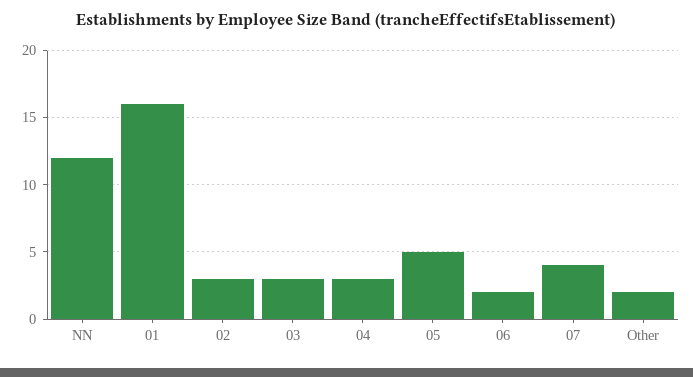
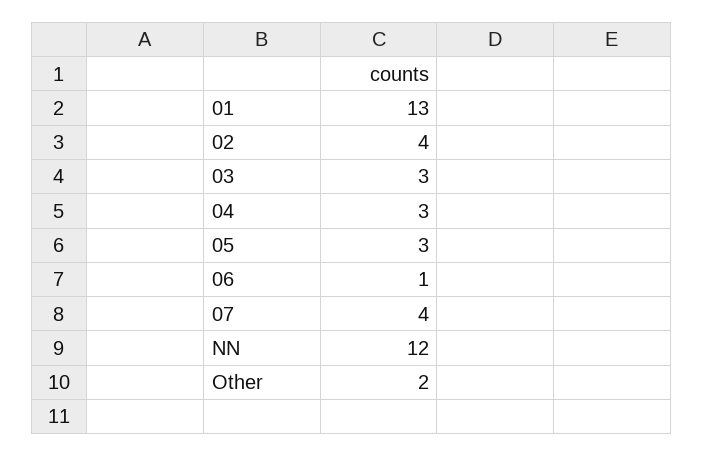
  {
    "NN": 12,
-   "01": 16,
+   "01": 13,
-   "02": 3,
+   "02": 4,
    "03": 3,
    "04": 3,
-   "05": 5,
+   "05": 3,
-   "06": 2,
+   "06": 1,
    "07": 4,
    "Other": 2
  }

